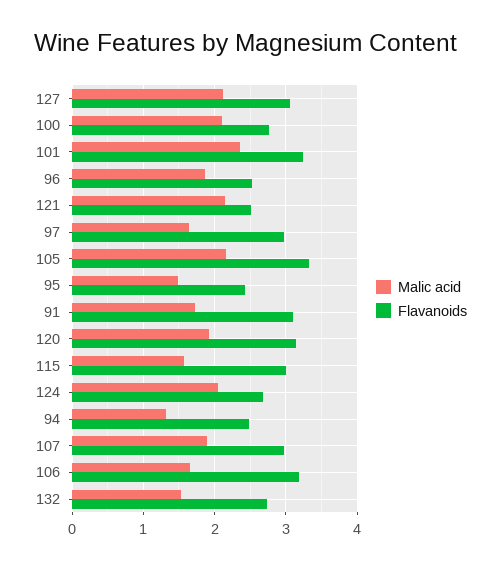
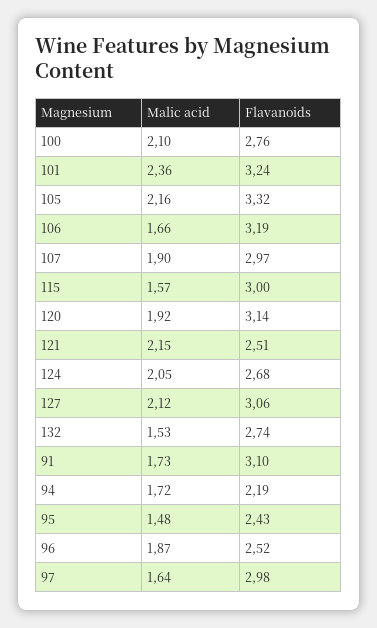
  {
    "Malic acid": {
      "127": 2.12,
      "100": 2.1,
      "101": 2.36,
      "96": 1.87,
      "121": 2.15,
      "97": 1.64,
      "105": 2.16,
      "95": 1.48,
      "91": 1.73,
      "120": 1.92,
      "115": 1.57,
      "124": 2.05,
-     "94": 1.3,
+     "94": 1.72,
      "107": 1.9,
      "106": 1.66,
      "132": 1.53
    },
    "Flavanoids": {
      "127": 3.06,
      "100": 2.76,
      "101": 3.24,
      "96": 2.52,
      "121": 2.51,
      "97": 2.98,
      "105": 3.32,
      "95": 2.43,
      "91": 3.1,
      "120": 3.14,
      "115": 3,
      "124": 2.68,
-     "94": 2.5,
+     "94": 2.19,
      "107": 2.97,
      "106": 3.19,
      "132": 2.74
    }
  }

